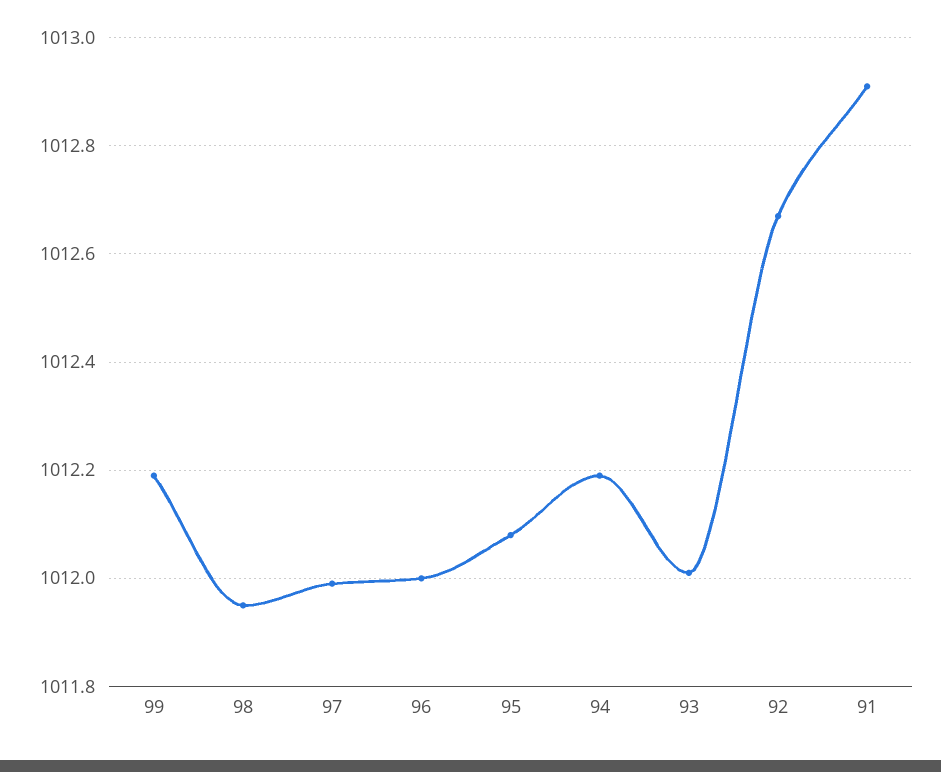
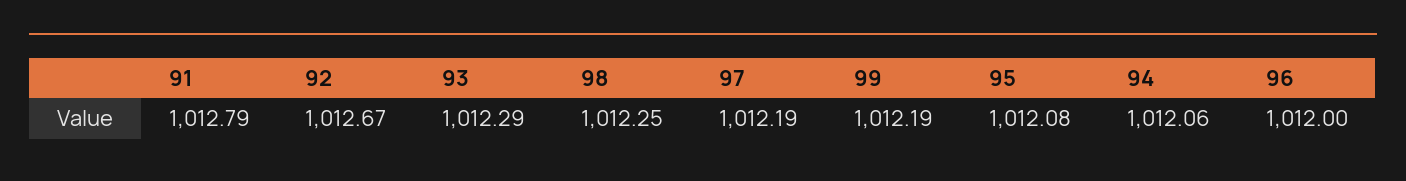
  {
    "99": 1012.19,
-   "98": 1011.95,
+   "98": 1012.25,
-   "97": 1012,
+   "97": 1012.19,
    "96": 1012,
    "95": 1012.08,
-   "94": 1012.2,
+   "94": 1012.06,
-   "93": 1012,
+   "93": 1012.29,
    "92": 1012.67,
-   "91": 1012.9
+   "91": 1012.79
  }

